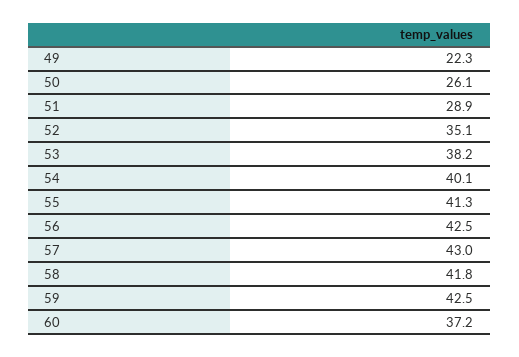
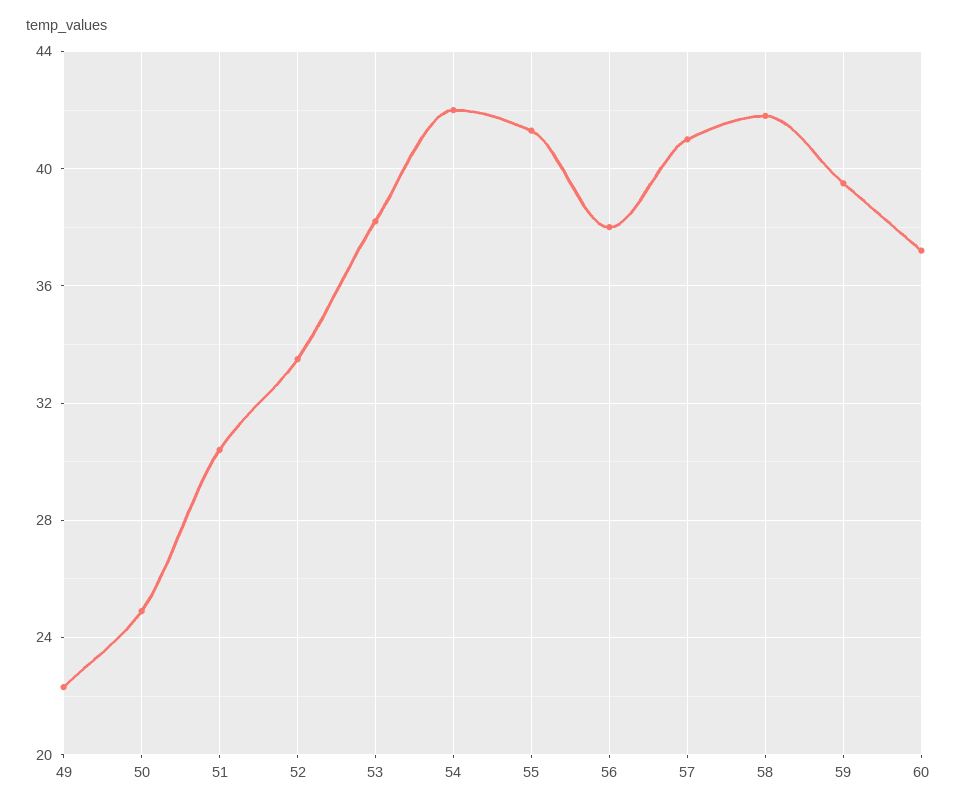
  {
    "49": 22.3,
-   "50": 26.1,
+   "50": 25,
-   "51": 28.9,
+   "51": 30.5,
-   "52": 35.1,
+   "52": 33.5,
    "53": 38.2,
-   "54": 40.1,
+   "54": 42,
    "55": 41.3,
-   "56": 42.5,
+   "56": 38,
-   "57": 43,
+   "57": 41,
    "58": 41.8,
-   "59": 42.5,
+   "59": 39.5,
    "60": 37.2
  }

